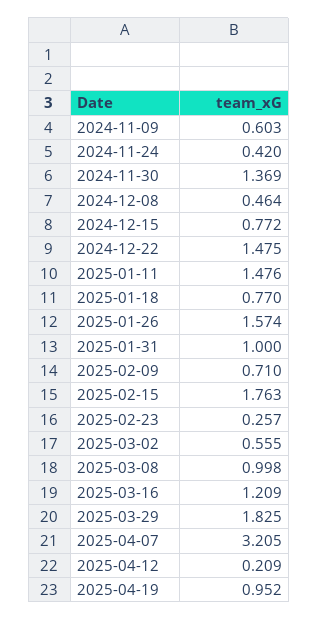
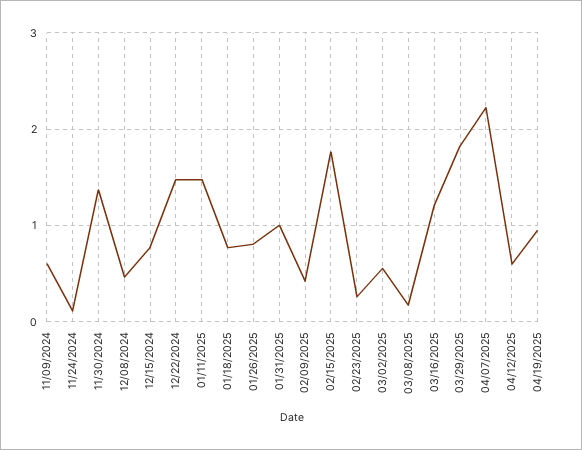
  {
    "2024-11-09": 0.603,
-   "2024-11-24": 0.42,
+   "2024-11-24": 0.1,
    "2024-11-30": 1.369,
    "2024-12-08": 0.464,
    "2024-12-15": 0.772,
    "2024-12-22": 1.475,
    "2025-01-11": 1.476,
    "2025-01-18": 0.77,
-   "2025-01-26": 1.574,
+   "2025-01-26": 0.8,
    "2025-01-31": 1,
-   "2025-02-09": 0.71,
+   "2025-02-09": 0.4,
    "2025-02-15": 1.763,
    "2025-02-23": 0.257,
    "2025-03-02": 0.555,
-   "2025-03-08": 0.998,
+   "2025-03-08": 0.2,
    "2025-03-16": 1.209,
    "2025-03-29": 1.825,
-   "2025-04-07": 3.205,
+   "2025-04-07": 2.2,
-   "2025-04-12": 0.209,
+   "2025-04-12": 0.6,
    "2025-04-19": 0.952
  }

